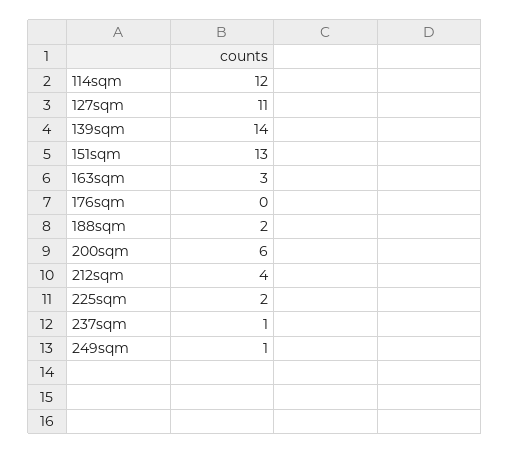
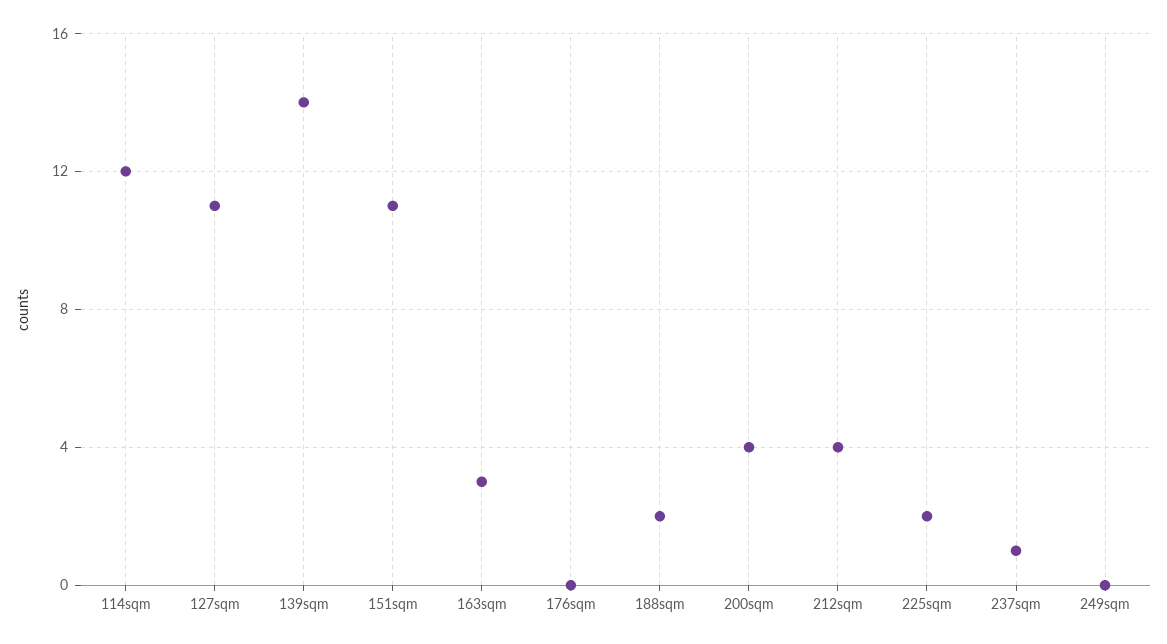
  {
    "114sqm": 12,
    "127sqm": 11,
    "139sqm": 14,
-   "151sqm": 13,
+   "151sqm": 11,
    "163sqm": 3,
    "176sqm": 0,
    "188sqm": 2,
-   "200sqm": 6,
+   "200sqm": 4,
    "212sqm": 4,
    "225sqm": 2,
    "237sqm": 1,
-   "249sqm": 1
+   "249sqm": 0
  }

